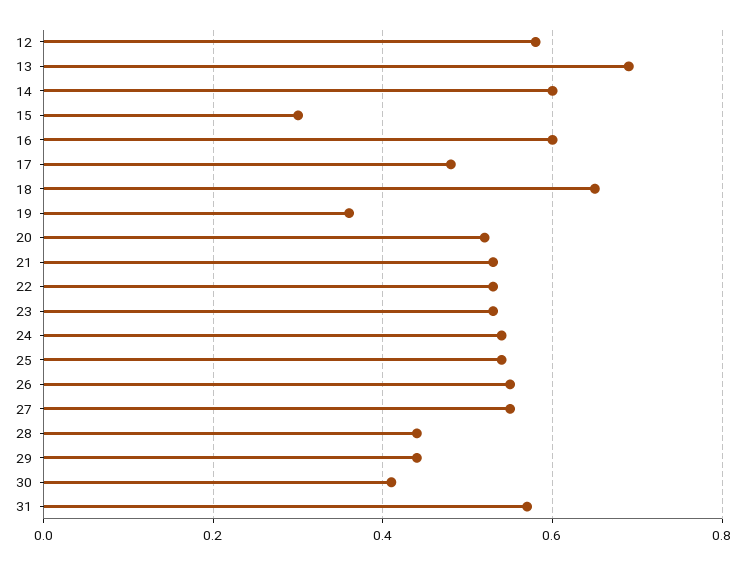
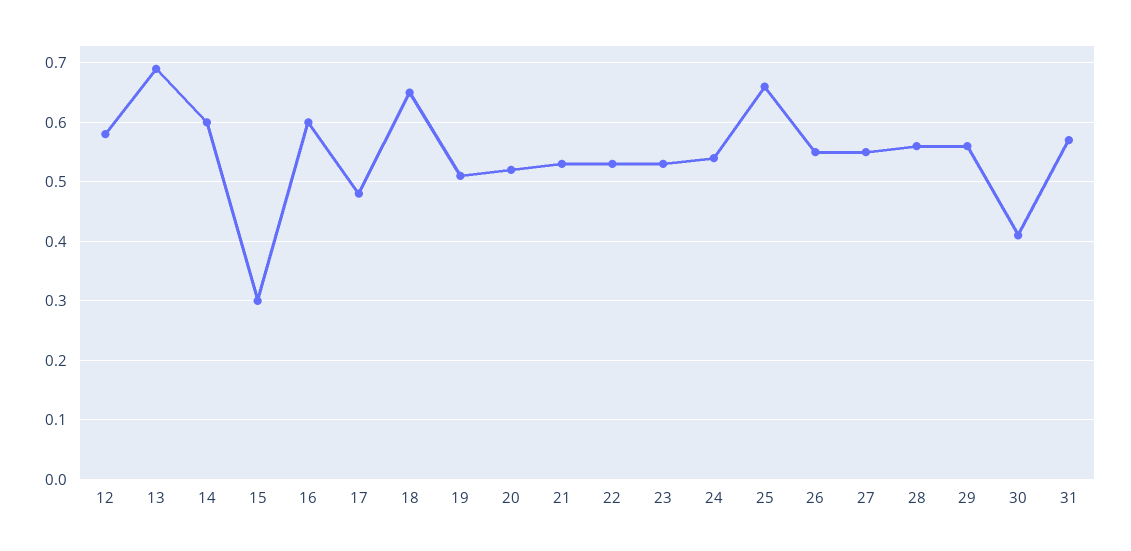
  {
    "12": 0.6,
    "13": 0.7,
    "14": 0.6,
    "15": 0.3,
    "16": 0.6,
    "17": 0.5,
    "18": 0.65,
-   "19": 0.35,
+   "19": 0.5,
    "20": 0.5,
    "21": 0.55,
    "22": 0.55,
    "23": 0.55,
    "24": 0.55,
-   "25": 0.55,
+   "25": 0.65,
    "26": 0.55,
    "27": 0.55,
-   "28": 0.45,
+   "28": 0.55,
-   "29": 0.45,
+   "29": 0.55,
    "30": 0.4,
    "31": 0.55
  }

